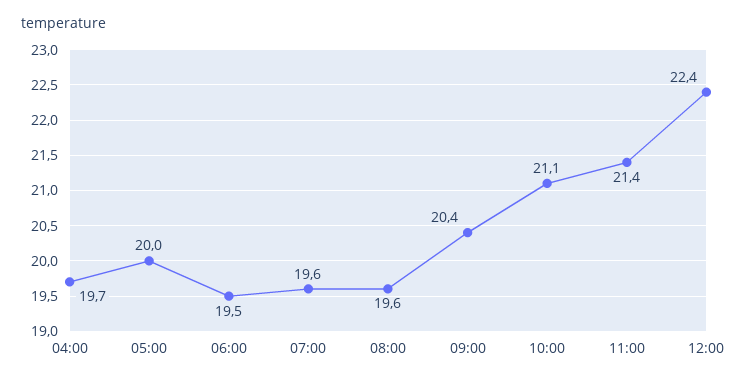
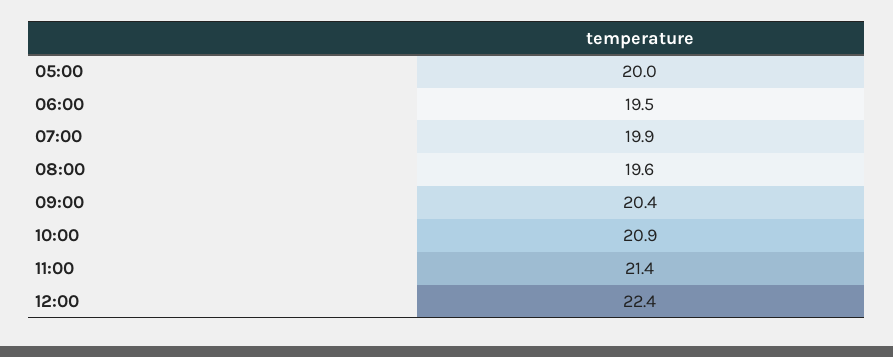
  {
-   "04:00": 19.7,
    "05:00": 20,
    "06:00": 19.5,
-   "07:00": 19.6,
+   "07:00": 19.9,
    "08:00": 19.6,
    "09:00": 20.4,
-   "10:00": 21.1,
+   "10:00": 20.9,
    "11:00": 21.4,
    "12:00": 22.4
  }

